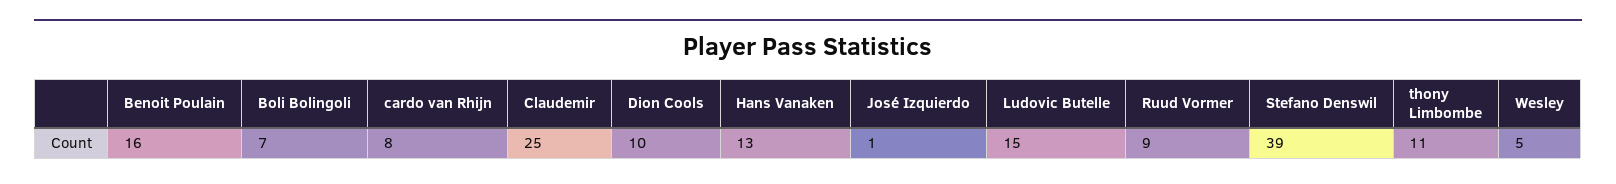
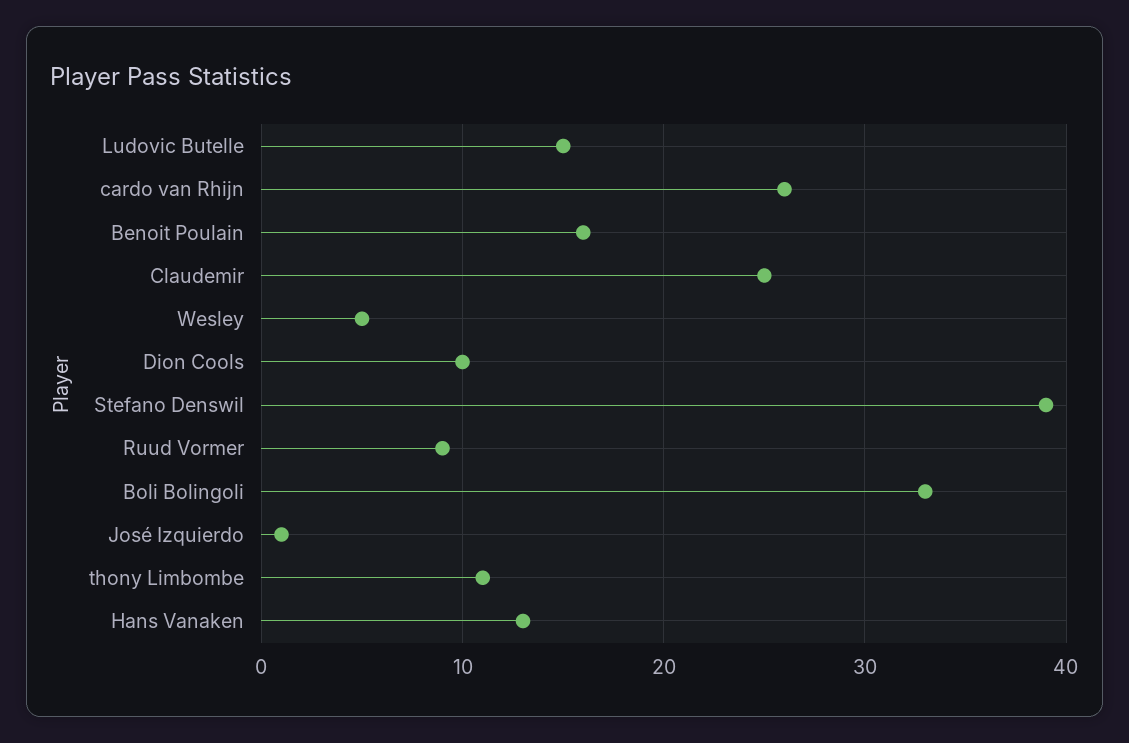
  {
    "Benoit Poulain": 16,
-   "Boli Bolingoli": 7,
+   "Boli Bolingoli": 33,
-   "cardo van Rhijn": 8,
+   "cardo van Rhijn": 26,
    "Claudemir": 25,
    "Dion Cools": 10,
    "Hans Vanaken": 13,
    "José Izquierdo": 1,
    "Ludovic Butelle": 15,
    "Ruud Vormer": 9,
    "Stefano Denswil": 39,
    "thony Limbombe": 11,
    "Wesley": 5
  }

